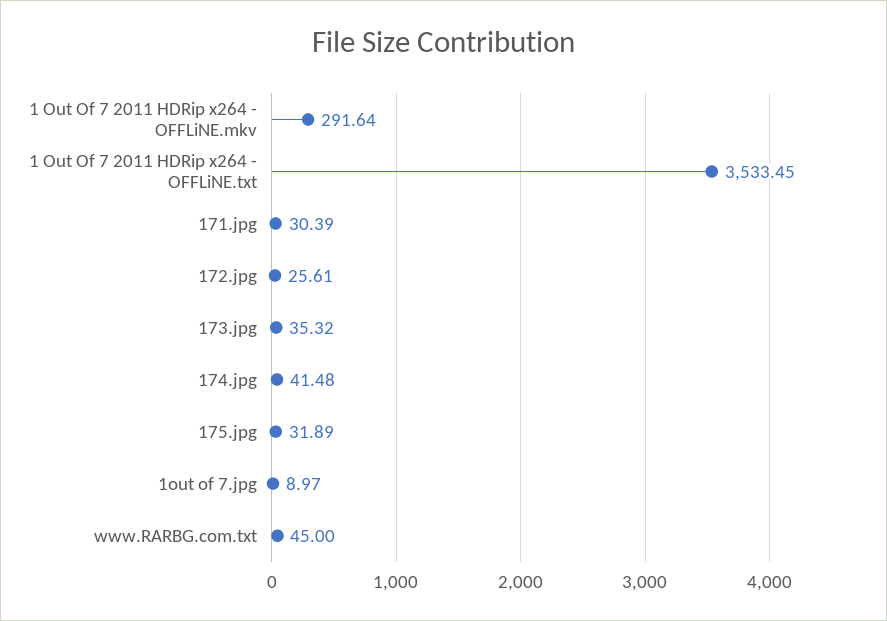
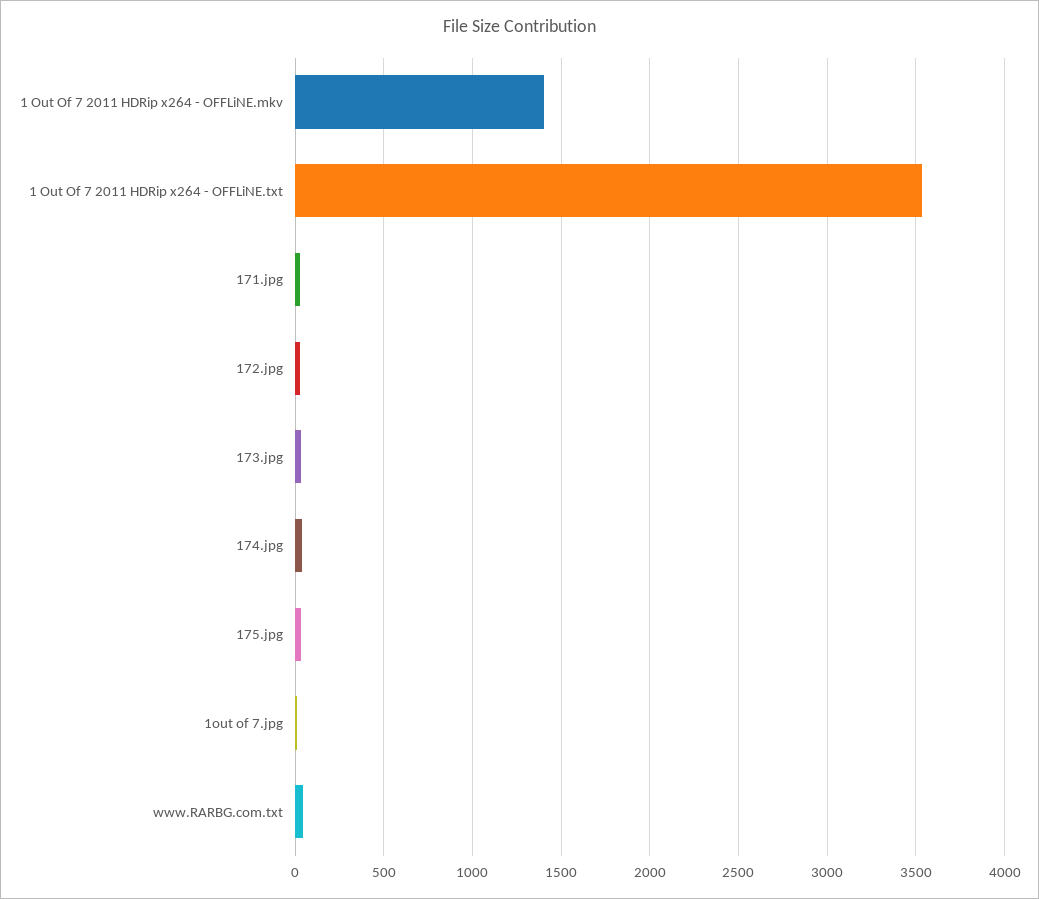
  {
-   "1 Out Of 7 2011 HDRip x264 - OFFLiNE.mkv": 291.64,
+   "1 Out Of 7 2011 HDRip x264 - OFFLiNE.mkv": 1400,
    "1 Out Of 7 2011 HDRip x264 - OFFLiNE.txt": 3533.45,
    "171.jpg": 30.39,
    "172.jpg": 25.61,
    "173.jpg": 35.32,
    "174.jpg": 41.48,
    "175.jpg": 31.89,
    "1out of 7.jpg": 8.97,
    "www.RARBG.com.txt": 45
  }

